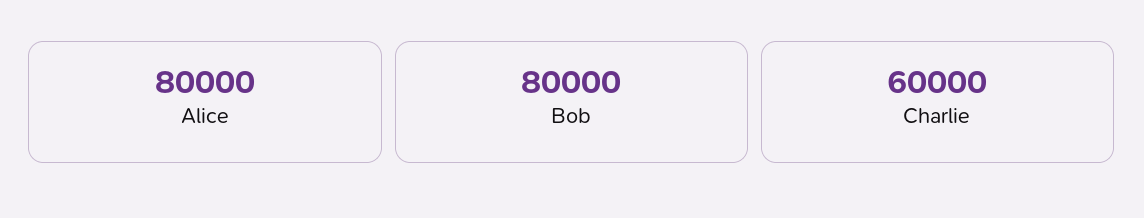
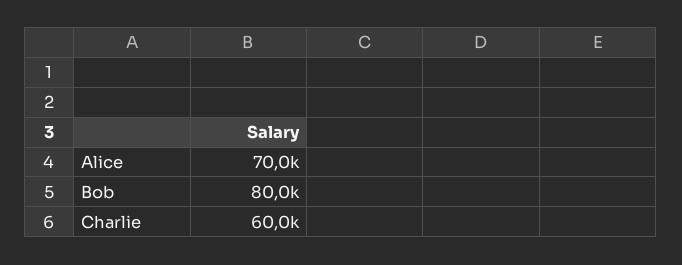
  {
-   "Alice": 80000,
+   "Alice": 70000,
    "Bob": 80000,
    "Charlie": 60000
  }

